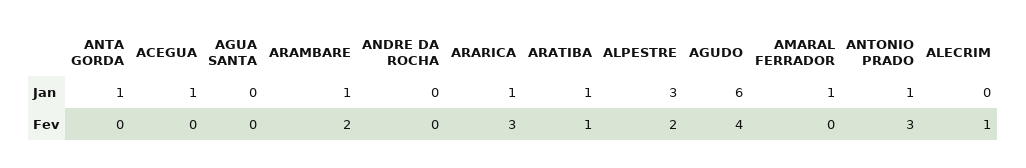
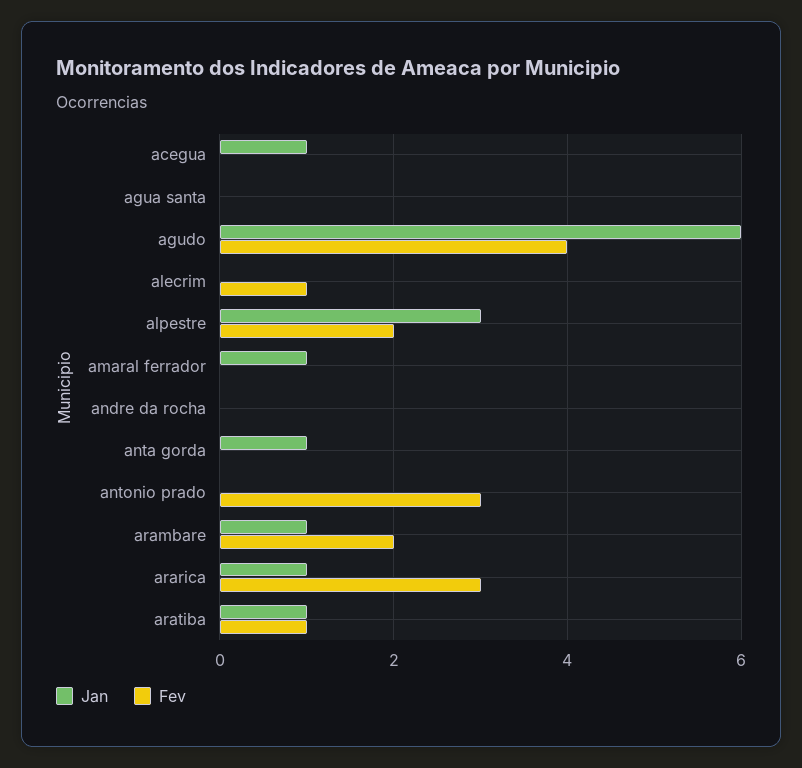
  {
    "Jan": {
      "ANTA GORDA": 1,
      "ACEGUA": 1,
      "AGUA SANTA": 0,
      "ARAMBARE": 1,
      "ANDRE DA ROCHA": 0,
      "ARARICA": 1,
      "ARATIBA": 1,
      "ALPESTRE": 3,
      "AGUDO": 6,
      "AMARAL FERRADOR": 1,
-     "ANTONIO PRADO": 1,
+     "ANTONIO PRADO": 0,
      "ALECRIM": 0
    },
    "Fev": {
      "ANTA GORDA": 0,
      "ACEGUA": 0,
      "AGUA SANTA": 0,
      "ARAMBARE": 2,
      "ANDRE DA ROCHA": 0,
      "ARARICA": 3,
      "ARATIBA": 1,
      "ALPESTRE": 2,
      "AGUDO": 4,
      "AMARAL FERRADOR": 0,
      "ANTONIO PRADO": 3,
      "ALECRIM": 1
    }
  }

